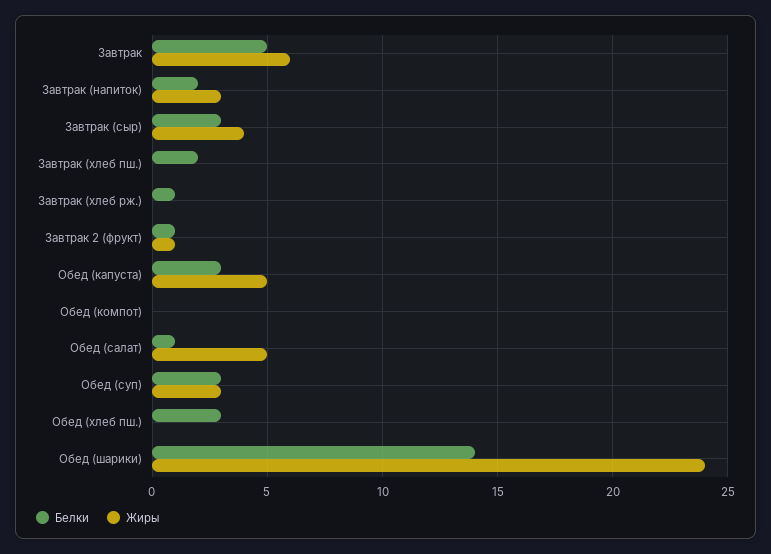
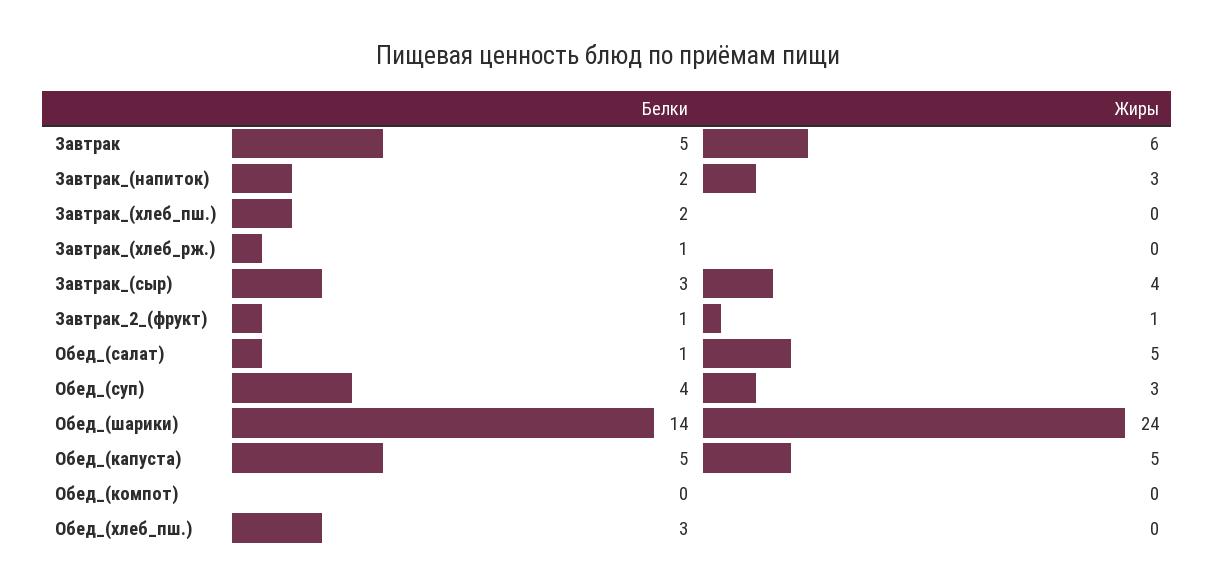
  {
    "Белки": {
      "Завтрак": 5,
      "Завтрак (напиток)": 2,
      "Завтрак (сыр)": 3,
      "Завтрак (хлеб пш.)": 2,
      "Завтрак (хлеб рж.)": 1,
      "Завтрак 2 (фрукт)": 1,
-     "Обед (капуста)": 3,
+     "Обед (капуста)": 5,
      "Обед (компот)": 0,
      "Обед (салат)": 1,
-     "Обед (суп)": 3,
+     "Обед (суп)": 4,
      "Обед (хлеб пш.)": 3,
      "Обед (шарики)": 14
    },
    "Жиры": {
      "Завтрак": 6,
      "Завтрак (напиток)": 3,
      "Завтрак (сыр)": 4,
      "Завтрак (хлеб пш.)": 0,
      "Завтрак (хлеб рж.)": 0,
      "Завтрак 2 (фрукт)": 1,
      "Обед (капуста)": 5,
      "Обед (компот)": 0,
      "Обед (салат)": 5,
      "Обед (суп)": 3,
      "Обед (хлеб пш.)": 0,
      "Обед (шарики)": 24
    }
  }

